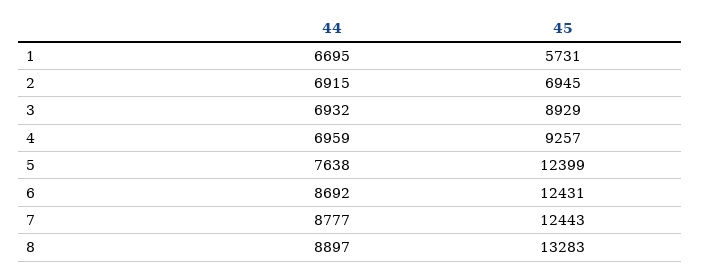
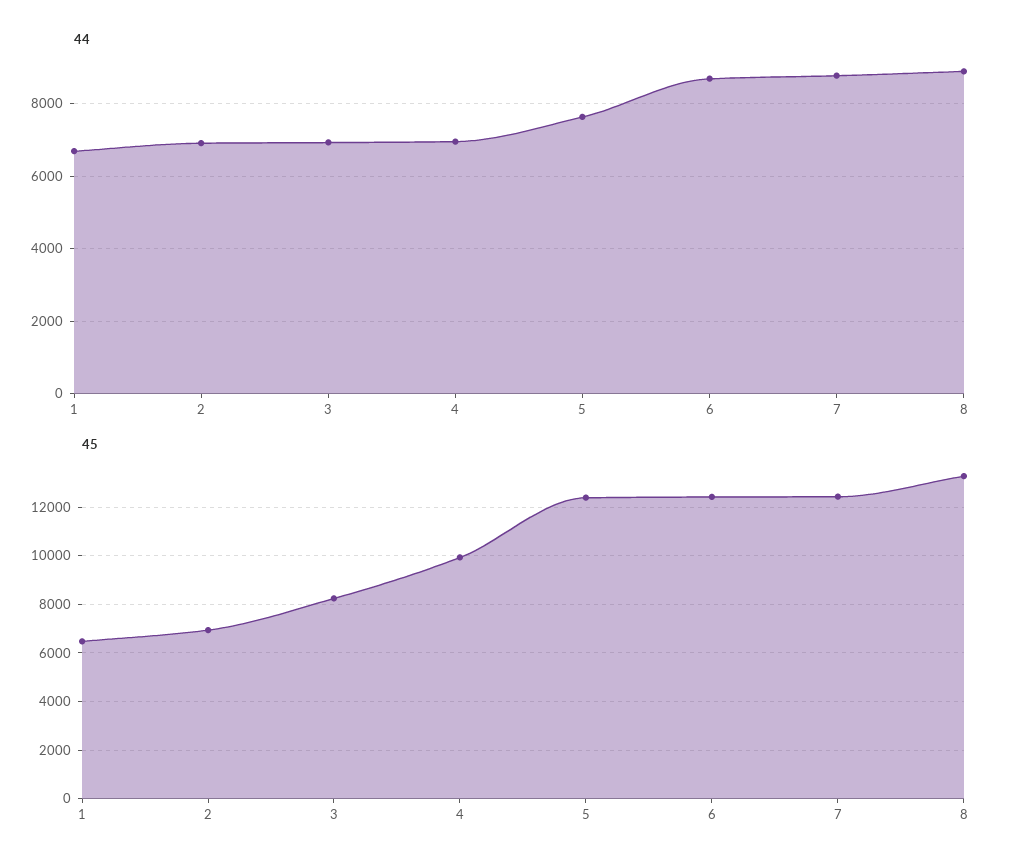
  {
    "44": {
      "1": 6695,
      "2": 6915,
      "3": 6932,
      "4": 6959,
      "5": 7638,
      "6": 8692,
      "7": 8777,
      "8": 8897
    },
    "45": {
-     "1": 5731,
+     "1": 6500,
      "2": 6945,
-     "3": 8929,
+     "3": 8250,
-     "4": 9257,
+     "4": 10000,
      "5": 12399,
      "6": 12431,
      "7": 12443,
      "8": 13283
    }
  }

